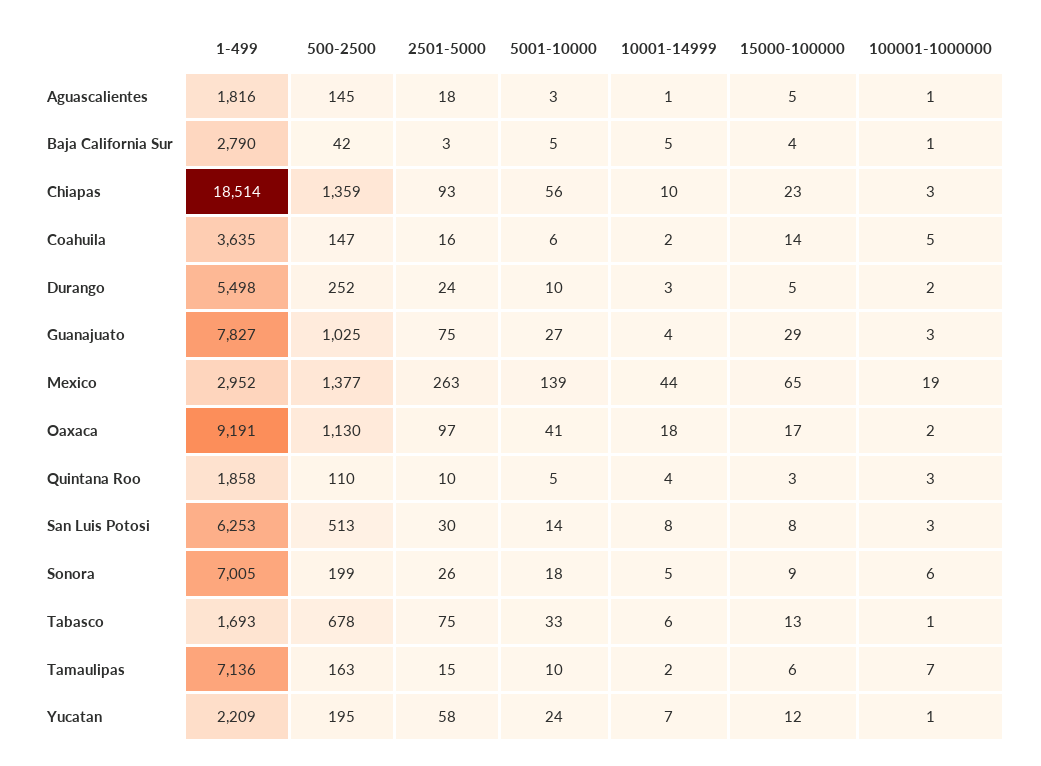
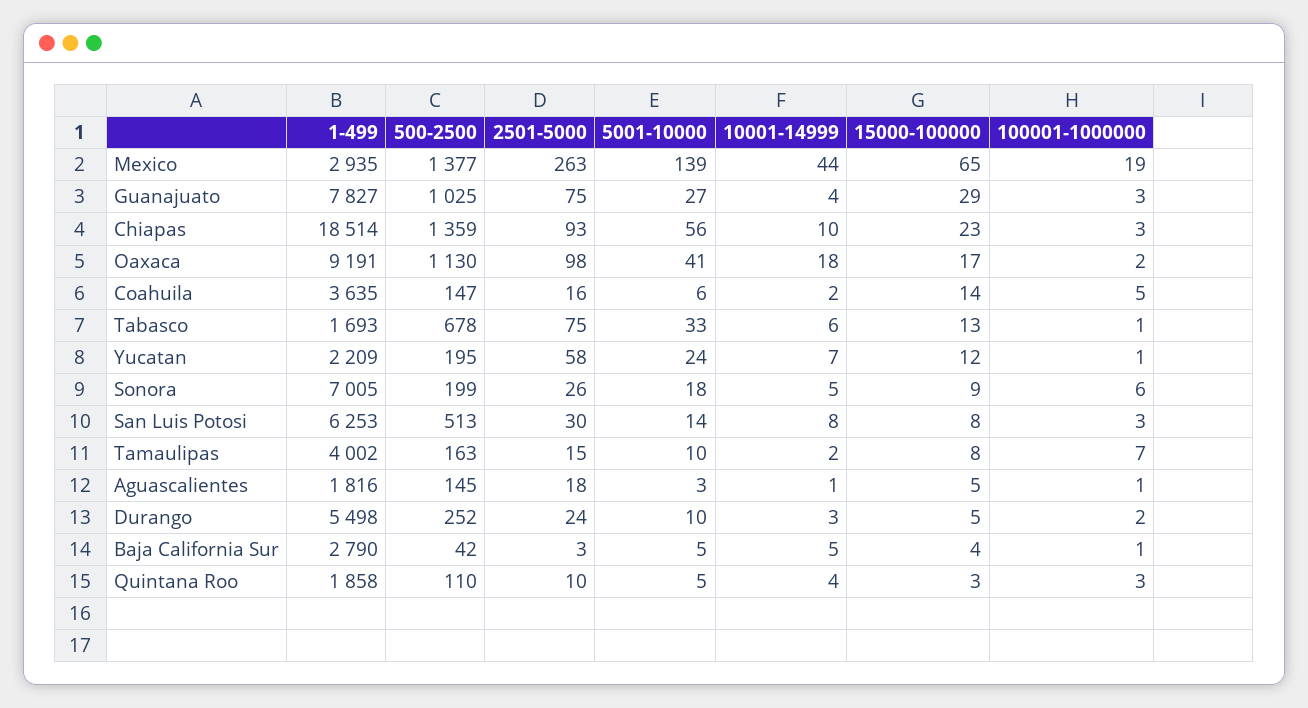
  {
    "1-499": {
      "Aguascalientes": 1816,
      "Baja California Sur": 2790,
      "Chiapas": 18514,
      "Coahuila": 3635,
      "Durango": 5498,
      "Guanajuato": 7827,
-     "Mexico": 2952,
+     "Mexico": 2935,
      "Oaxaca": 9191,
      "Quintana Roo": 1858,
      "San Luis Potosi": 6253,
      "Sonora": 7005,
      "Tabasco": 1693,
-     "Tamaulipas": 7136,
+     "Tamaulipas": 4002,
      "Yucatan": 2209
    },
    "500-2500": {
      "Aguascalientes": 145,
      "Baja California Sur": 42,
      "Chiapas": 1359,
      "Coahuila": 147,
      "Durango": 252,
      "Guanajuato": 1025,
      "Mexico": 1377,
      "Oaxaca": 1130,
      "Quintana Roo": 110,
      "San Luis Potosi": 513,
      "Sonora": 199,
      "Tabasco": 678,
      "Tamaulipas": 163,
      "Yucatan": 195
    },
    "2501-5000": {
      "Aguascalientes": 18,
      "Baja California Sur": 3,
      "Chiapas": 93,
      "Coahuila": 16,
      "Durango": 24,
      "Guanajuato": 75,
      "Mexico": 263,
-     "Oaxaca": 97,
+     "Oaxaca": 98,
      "Quintana Roo": 10,
      "San Luis Potosi": 30,
      "Sonora": 26,
      "Tabasco": 75,
      "Tamaulipas": 15,
      "Yucatan": 58
    },
    "5001-10000": {
      "Aguascalientes": 3,
      "Baja California Sur": 5,
      "Chiapas": 56,
      "Coahuila": 6,
      "Durango": 10,
      "Guanajuato": 27,
      "Mexico": 139,
      "Oaxaca": 41,
      "Quintana Roo": 5,
      "San Luis Potosi": 14,
      "Sonora": 18,
      "Tabasco": 33,
      "Tamaulipas": 10,
      "Yucatan": 24
    },
    "10001-14999": {
      "Aguascalientes": 1,
      "Baja California Sur": 5,
      "Chiapas": 10,
      "Coahuila": 2,
      "Durango": 3,
      "Guanajuato": 4,
      "Mexico": 44,
      "Oaxaca": 18,
      "Quintana Roo": 4,
      "San Luis Potosi": 8,
      "Sonora": 5,
      "Tabasco": 6,
      "Tamaulipas": 2,
      "Yucatan": 7
    },
    "15000-100000": {
      "Aguascalientes": 5,
      "Baja California Sur": 4,
      "Chiapas": 23,
      "Coahuila": 14,
      "Durango": 5,
      "Guanajuato": 29,
      "Mexico": 65,
      "Oaxaca": 17,
      "Quintana Roo": 3,
      "San Luis Potosi": 8,
      "Sonora": 9,
      "Tabasco": 13,
-     "Tamaulipas": 6,
+     "Tamaulipas": 8,
      "Yucatan": 12
    },
    "100001-1000000": {
      "Aguascalientes": 1,
      "Baja California Sur": 1,
      "Chiapas": 3,
      "Coahuila": 5,
      "Durango": 2,
      "Guanajuato": 3,
      "Mexico": 19,
      "Oaxaca": 2,
      "Quintana Roo": 3,
      "San Luis Potosi": 3,
      "Sonora": 6,
      "Tabasco": 1,
      "Tamaulipas": 7,
      "Yucatan": 1
    }
  }

